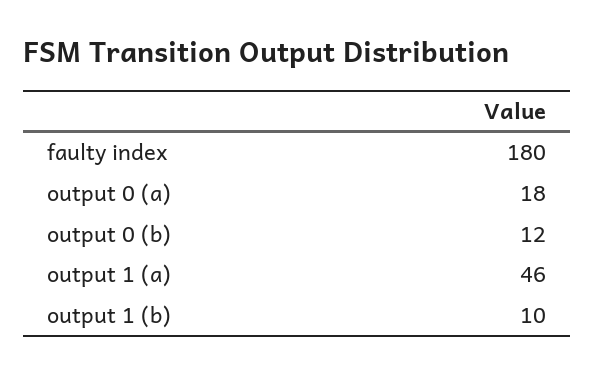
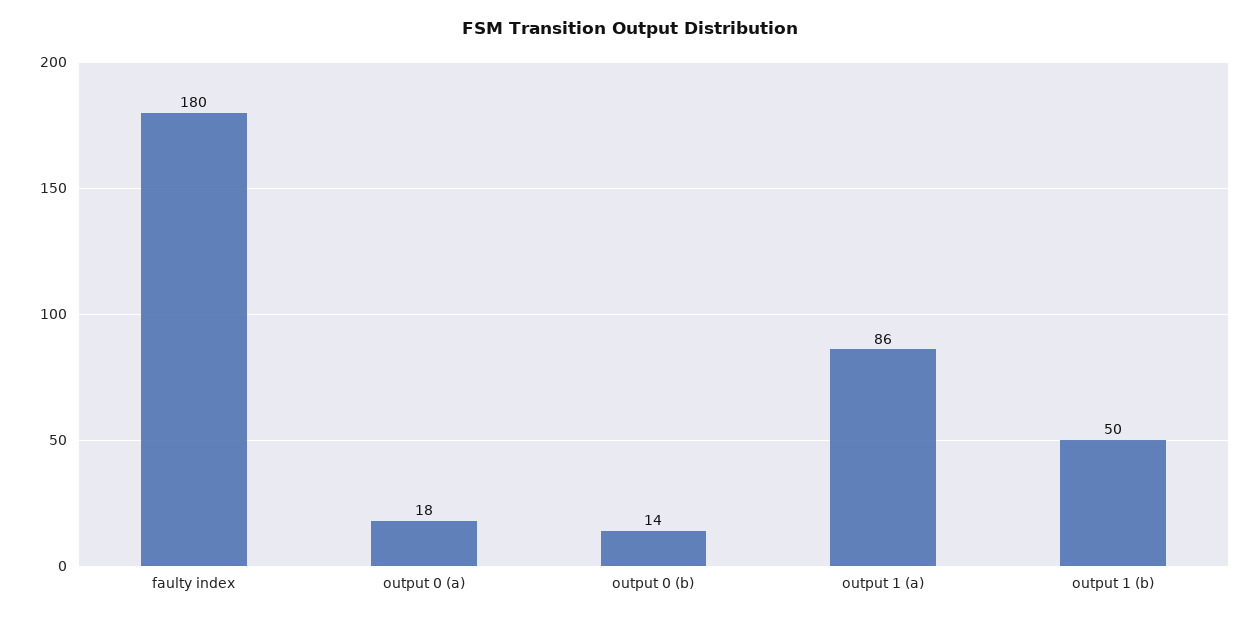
  {
    "faulty index": 180,
    "output 0 (a)": 18,
-   "output 0 (b)": 12,
+   "output 0 (b)": 14,
-   "output 1 (a)": 46,
+   "output 1 (a)": 86,
-   "output 1 (b)": 10
+   "output 1 (b)": 50
  }

